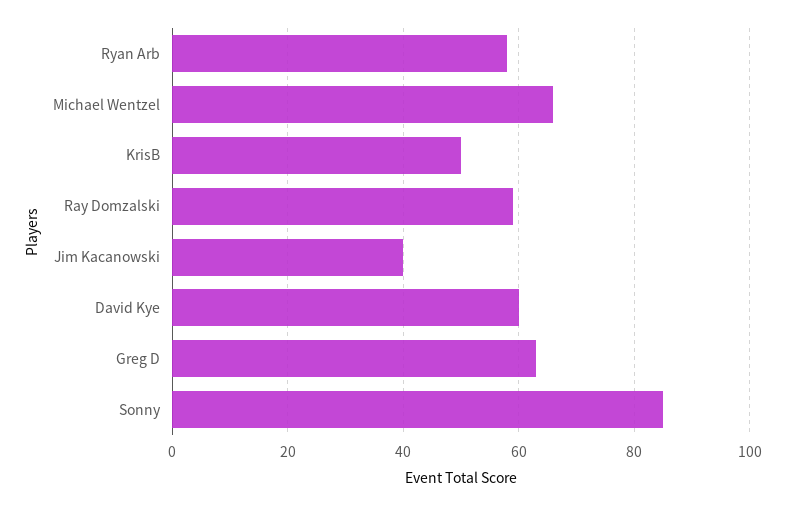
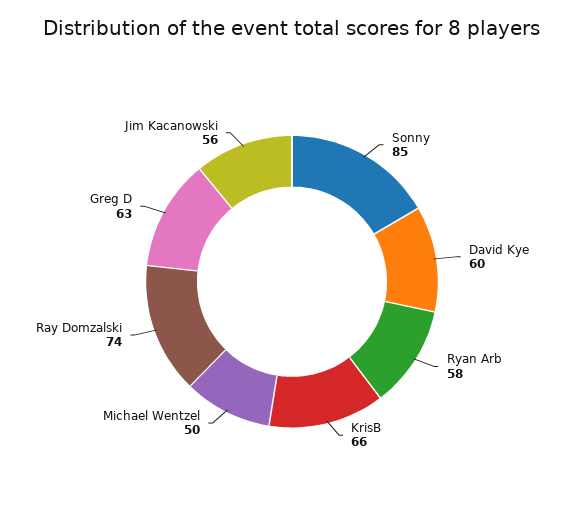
  {
    "Ryan Arb": 58,
-   "Michael Wentzel": 65,
+   "Michael Wentzel": 50,
-   "KrisB": 50,
+   "KrisB": 66,
-   "Ray Domzalski": 60,
+   "Ray Domzalski": 74,
-   "Jim Kacanowski": 40,
+   "Jim Kacanowski": 56,
    "David Kye": 60,
    "Greg D": 63,
    "Sonny": 85
  }

